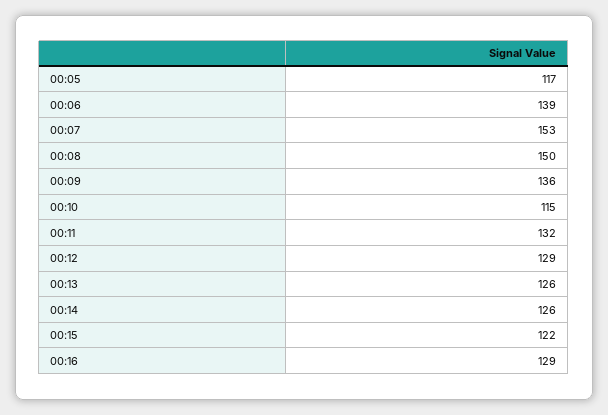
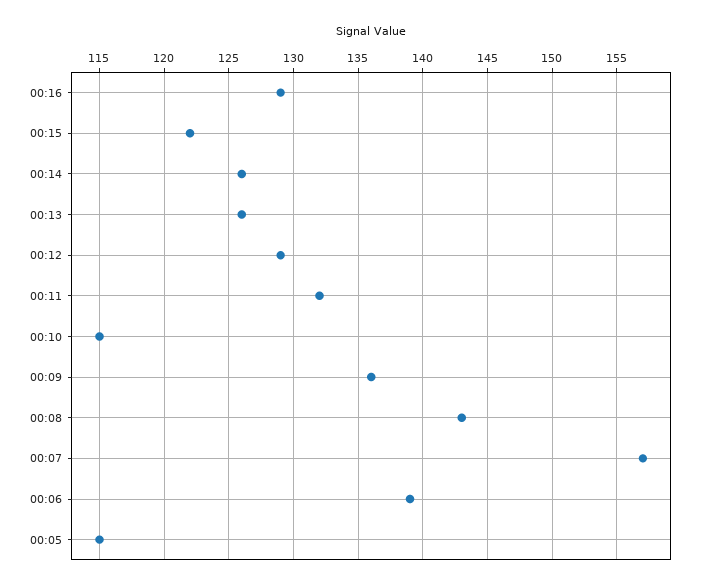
  {
-   "00:05": 117,
+   "00:05": 115,
    "00:06": 139,
-   "00:07": 153,
+   "00:07": 157,
-   "00:08": 150,
+   "00:08": 143,
    "00:09": 136,
    "00:10": 115,
    "00:11": 132,
    "00:12": 129,
    "00:13": 126,
    "00:14": 126,
    "00:15": 122,
    "00:16": 129
  }

